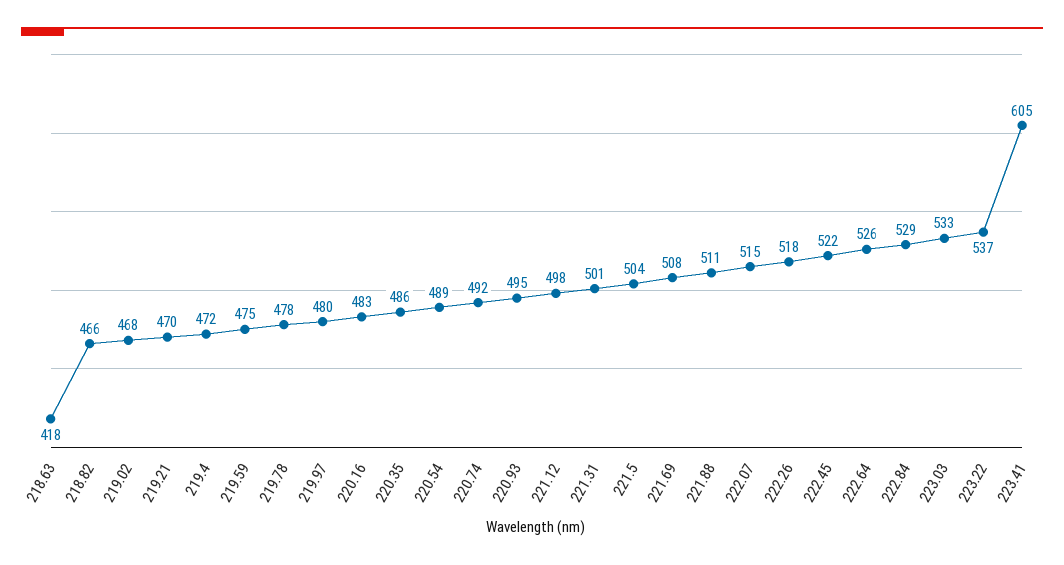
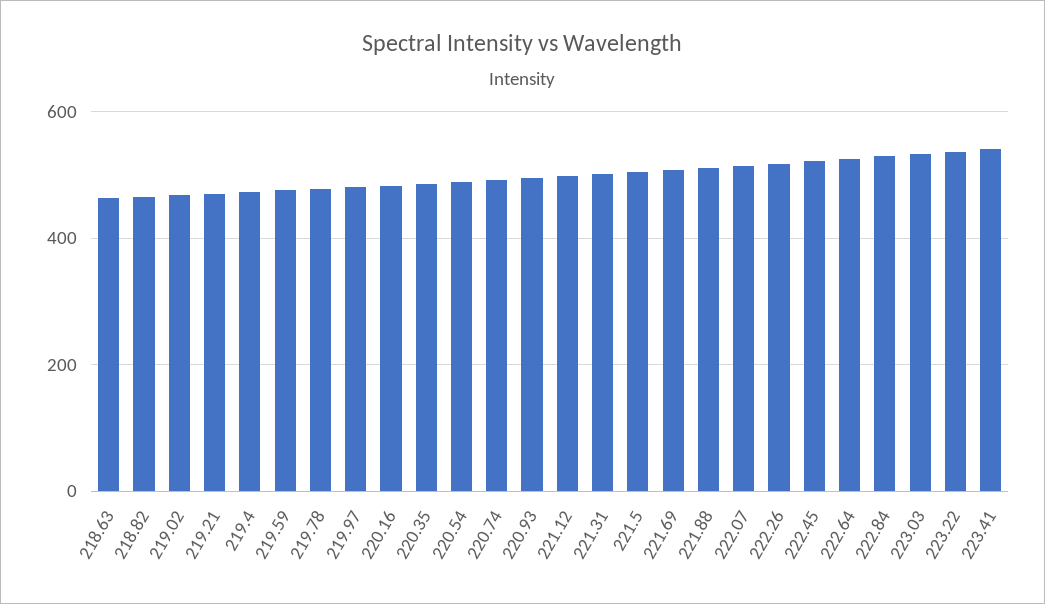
  {
-   "218.63": 418,
+   "218.63": 460,
    "218.82": 466,
    "219.02": 468,
    "219.21": 470,
    "219.4": 472,
    "219.59": 475,
    "219.78": 478,
    "219.97": 480,
    "220.16": 483,
    "220.35": 486,
    "220.54": 489,
    "220.74": 492,
    "220.93": 495,
    "221.12": 498,
    "221.31": 501,
    "221.5": 504,
    "221.69": 508,
    "221.88": 511,
    "222.07": 515,
    "222.26": 518,
    "222.45": 522,
    "222.64": 526,
    "222.84": 529,
    "223.03": 533,
    "223.22": 537,
-   "223.41": 605
+   "223.41": 540
  }

